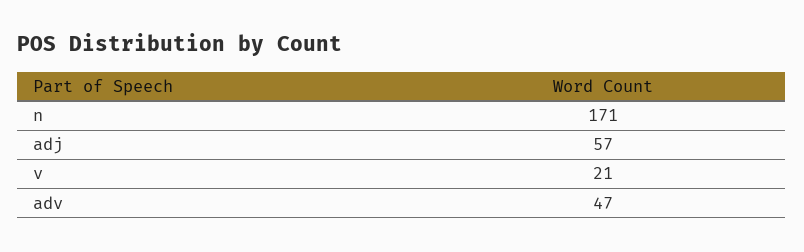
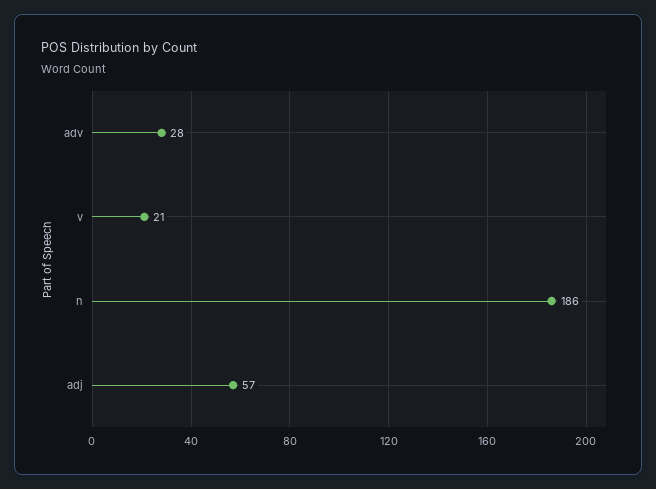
  {
-   "n": 171,
+   "n": 186,
    "adj": 57,
    "v": 21,
-   "adv": 47
+   "adv": 28
  }

